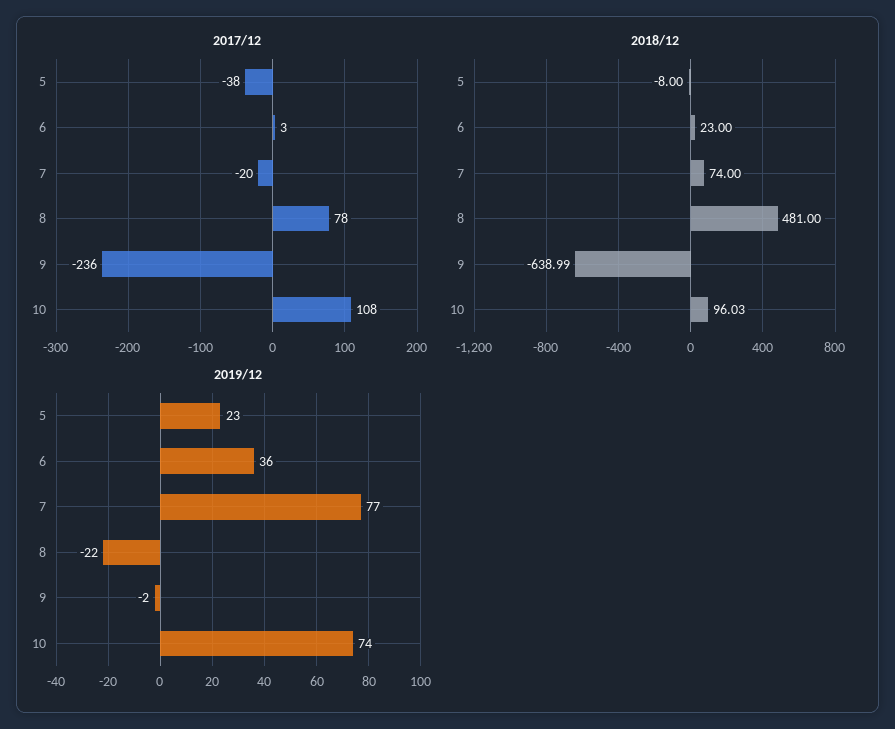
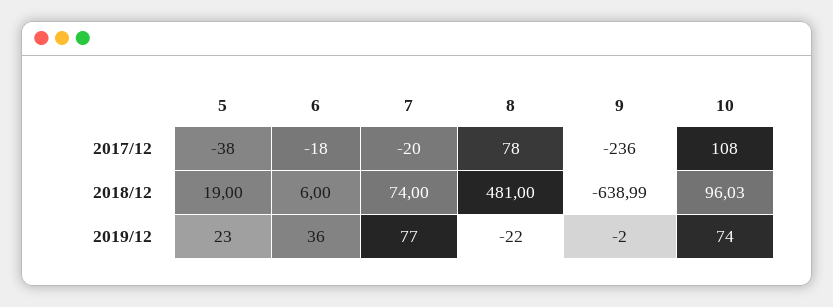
  {
    "2017/12": {
      "5": -38,
-     "6": 3,
+     "6": -18,
      "7": -20,
      "8": 78,
      "9": -236,
      "10": 108
    },
    "2018/12": {
-     "5": -8,
+     "5": 19,
-     "6": 23,
+     "6": 6,
      "7": 74,
      "8": 481,
      "9": -638.99,
      "10": 96.03
    },
    "2019/12": {
      "5": 23,
      "6": 36,
      "7": 77,
      "8": -22,
      "9": -2,
      "10": 74
    }
  }

